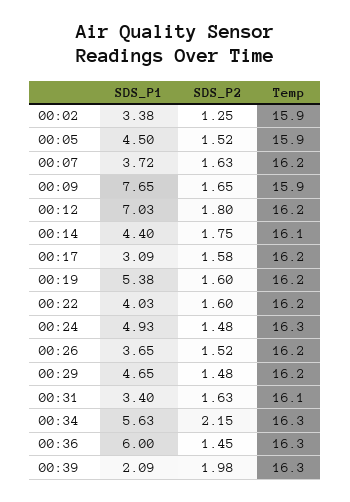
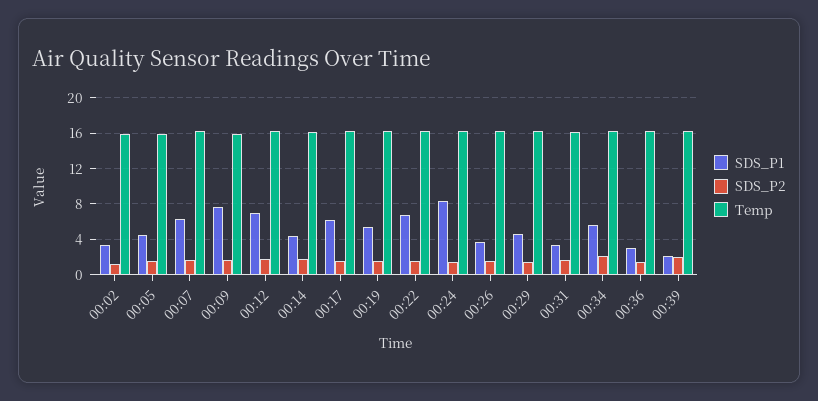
  {
    "SDS_P1": {
      "00:02": 3.38,
      "00:05": 4.5,
-     "00:07": 3.72,
+     "00:07": 6,
      "00:09": 7.65,
      "00:12": 7.03,
      "00:14": 4.4,
-     "00:17": 3.09,
+     "00:17": 6,
      "00:19": 5.38,
-     "00:22": 4.03,
+     "00:22": 7,
-     "00:24": 4.93,
+     "00:24": 8,
      "00:26": 3.65,
      "00:29": 4.65,
      "00:31": 3.4,
      "00:34": 5.63,
-     "00:36": 6,
+     "00:36": 3,
      "00:39": 2.09
    },
    "SDS_P2": {
      "00:02": 1.25,
      "00:05": 1.52,
      "00:07": 1.63,
      "00:09": 1.65,
      "00:12": 1.8,
      "00:14": 1.75,
      "00:17": 1.58,
      "00:19": 1.6,
      "00:22": 1.6,
      "00:24": 1.48,
      "00:26": 1.52,
      "00:29": 1.48,
      "00:31": 1.63,
      "00:34": 2.15,
      "00:36": 1.45,
      "00:39": 1.98
    },
    "Temp": {
      "00:02": 15.9,
      "00:05": 15.9,
      "00:07": 16.2,
      "00:09": 15.9,
      "00:12": 16.2,
      "00:14": 16.1,
      "00:17": 16.2,
      "00:19": 16.2,
      "00:22": 16.2,
      "00:24": 16.3,
      "00:26": 16.2,
      "00:29": 16.2,
      "00:31": 16.1,
      "00:34": 16.3,
      "00:36": 16.3,
      "00:39": 16.3
    }
  }

